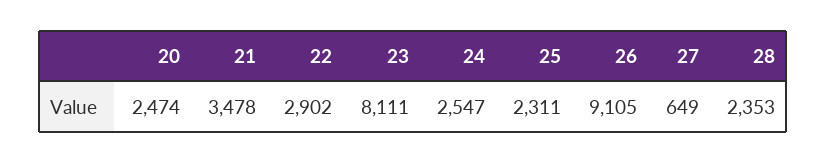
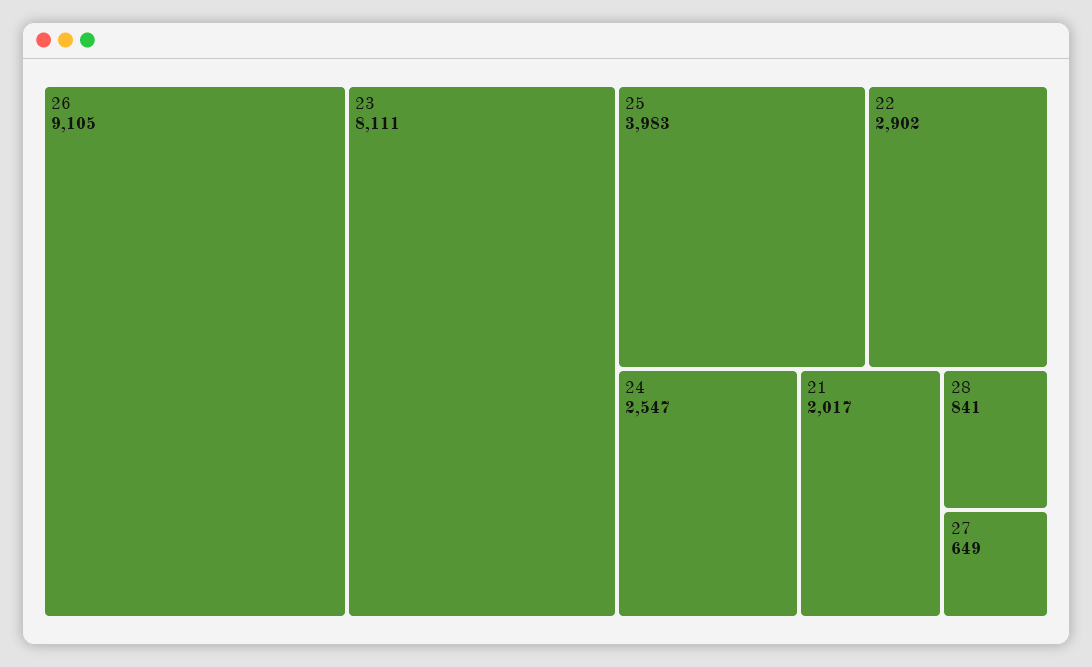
  {
-   "20": 2474,
-   "21": 3478,
+   "21": 2017,
    "22": 2902,
    "23": 8111,
    "24": 2547,
-   "25": 2311,
+   "25": 3983,
    "26": 9105,
    "27": 649,
-   "28": 2353
+   "28": 841
  }

